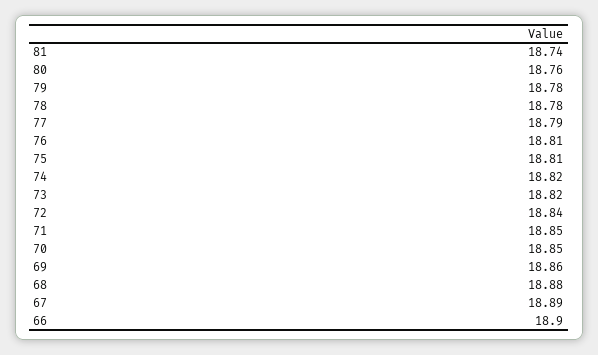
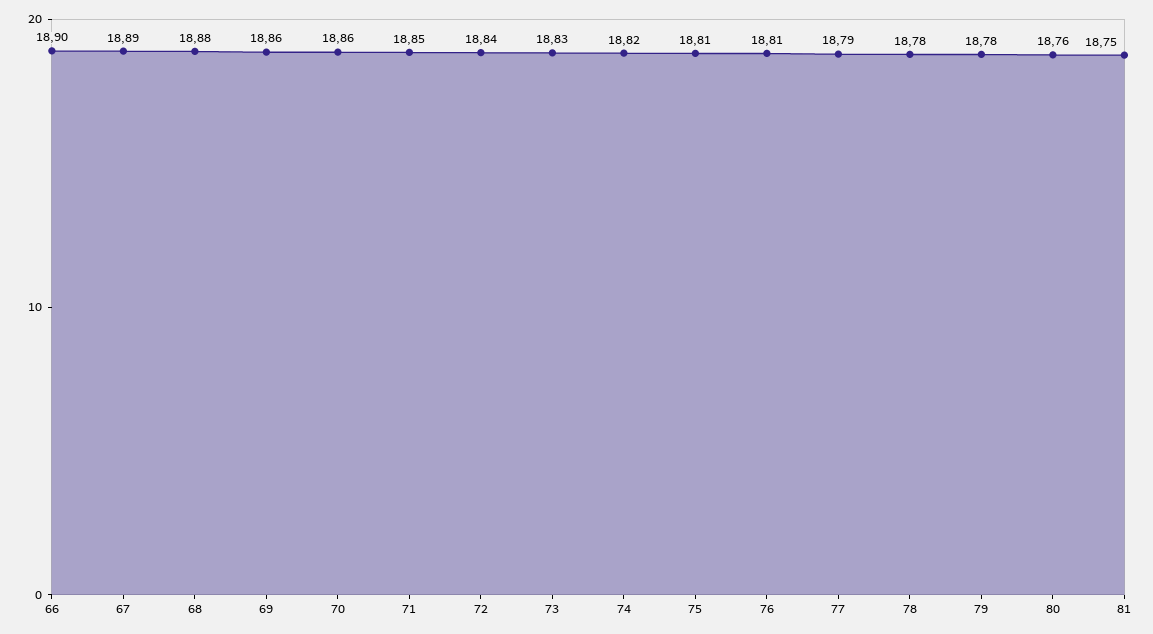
  {
-   "81": 18.74,
+   "81": 18.75,
    "80": 18.76,
    "79": 18.78,
    "78": 18.78,
    "77": 18.79,
    "76": 18.81,
    "75": 18.81,
    "74": 18.82,
-   "73": 18.82,
+   "73": 18.83,
    "72": 18.84,
    "71": 18.85,
-   "70": 18.85,
+   "70": 18.86,
    "69": 18.86,
    "68": 18.88,
    "67": 18.89,
    "66": 18.9
  }

